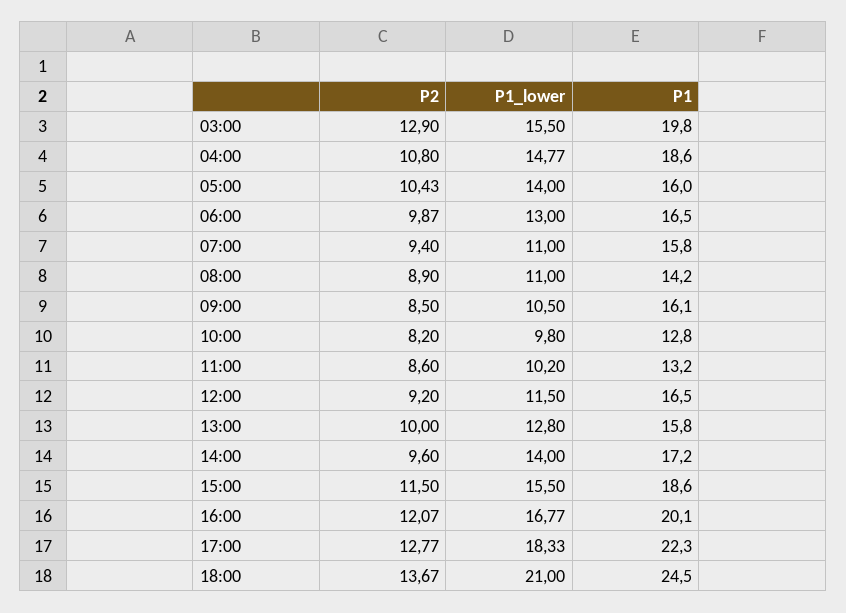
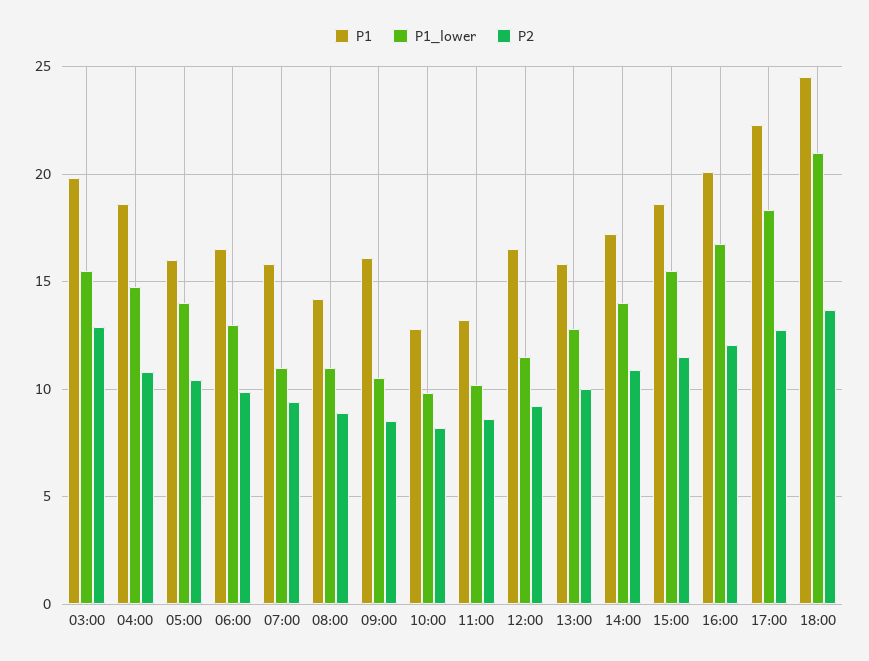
  {
    "P2": {
      "03:00": 12.9,
      "04:00": 10.8,
      "05:00": 10.43,
      "06:00": 9.87,
      "07:00": 9.4,
      "08:00": 8.9,
      "09:00": 8.5,
      "10:00": 8.2,
      "11:00": 8.6,
      "12:00": 9.2,
      "13:00": 10,
-     "14:00": 9.6,
+     "14:00": 11,
      "15:00": 11.5,
      "16:00": 12.07,
      "17:00": 12.77,
      "18:00": 13.67
    },
    "P1_lower": {
      "03:00": 15.5,
      "04:00": 14.77,
      "05:00": 14,
      "06:00": 13,
      "07:00": 11,
      "08:00": 11,
      "09:00": 10.5,
      "10:00": 9.8,
      "11:00": 10.2,
      "12:00": 11.5,
      "13:00": 12.8,
      "14:00": 14,
      "15:00": 15.5,
      "16:00": 16.77,
      "17:00": 18.33,
      "18:00": 21
    },
    "P1": {
      "03:00": 19.8,
      "04:00": 18.6,
      "05:00": 16,
      "06:00": 16.5,
      "07:00": 15.8,
      "08:00": 14.2,
      "09:00": 16.1,
      "10:00": 12.8,
      "11:00": 13.2,
      "12:00": 16.5,
      "13:00": 15.8,
      "14:00": 17.2,
      "15:00": 18.6,
      "16:00": 20.1,
      "17:00": 22.3,
      "18:00": 24.5
    }
  }

